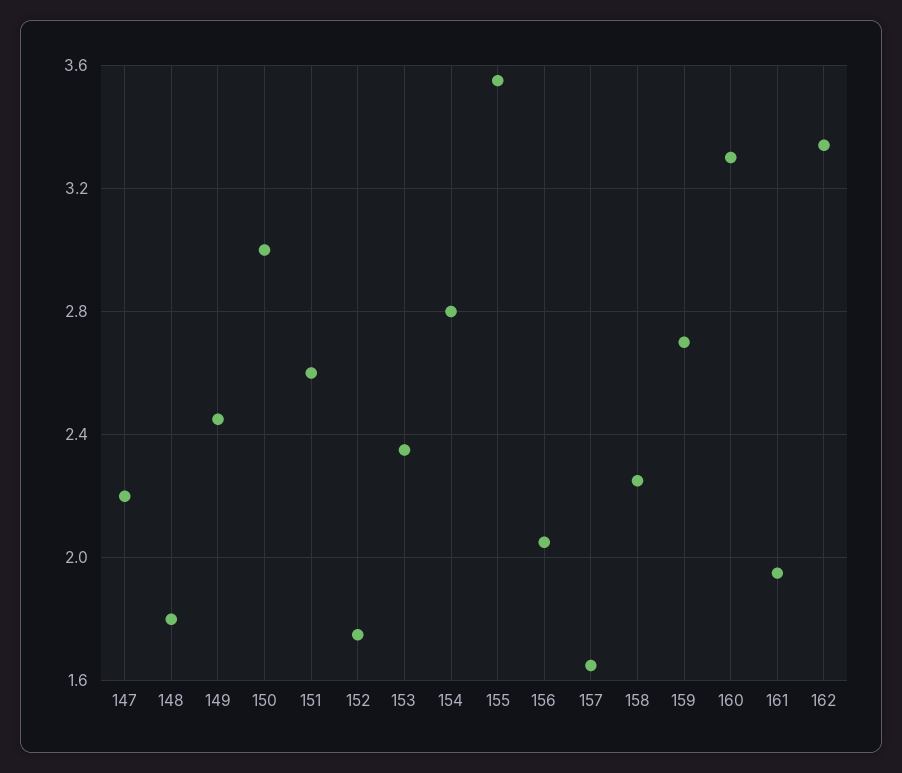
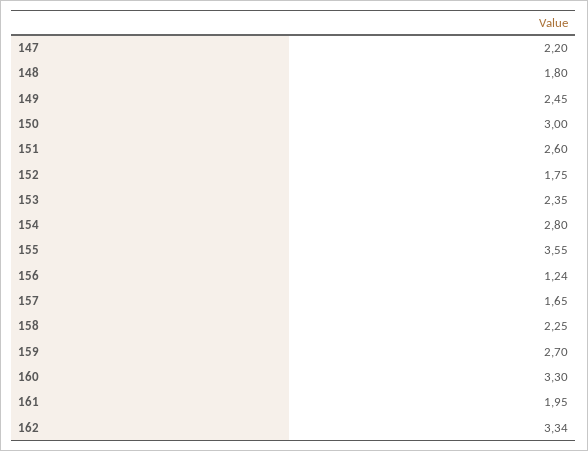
  {
    "147": 2.2,
    "148": 1.8,
    "149": 2.45,
    "150": 3,
    "151": 2.6,
    "152": 1.75,
    "153": 2.35,
    "154": 2.8,
    "155": 3.55,
-   "156": 2.05,
+   "156": 1.24,
    "157": 1.65,
    "158": 2.25,
    "159": 2.7,
    "160": 3.3,
    "161": 1.95,
    "162": 3.34
  }

